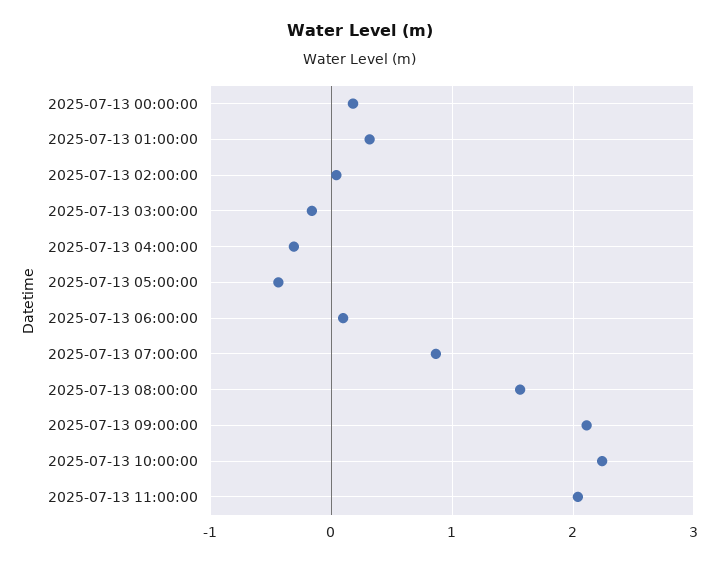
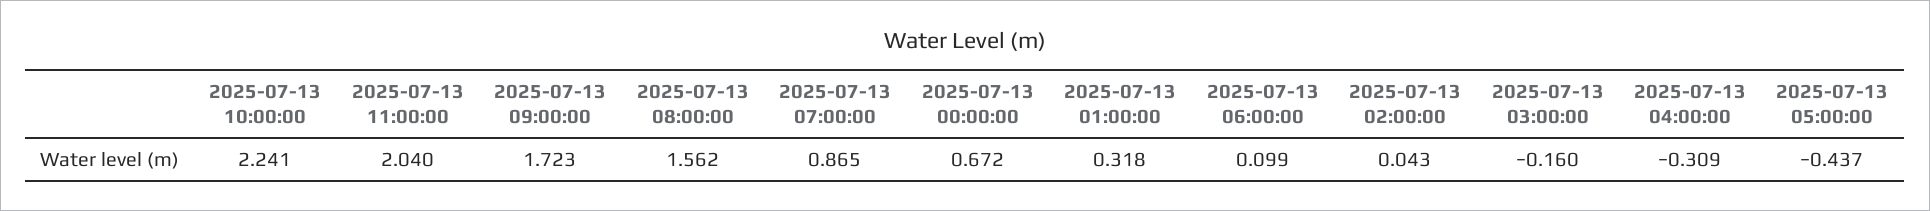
  {
-   "2025-07-13 00:00:00": 0.2,
+   "2025-07-13 00:00:00": 0.672,
    "2025-07-13 01:00:00": 0.318,
    "2025-07-13 02:00:00": 0.043,
    "2025-07-13 03:00:00": -0.16,
    "2025-07-13 04:00:00": -0.309,
    "2025-07-13 05:00:00": -0.437,
    "2025-07-13 06:00:00": 0.099,
    "2025-07-13 07:00:00": 0.865,
    "2025-07-13 08:00:00": 1.562,
-   "2025-07-13 09:00:00": 2.1,
+   "2025-07-13 09:00:00": 1.723,
    "2025-07-13 10:00:00": 2.241,
    "2025-07-13 11:00:00": 2.04
  }

